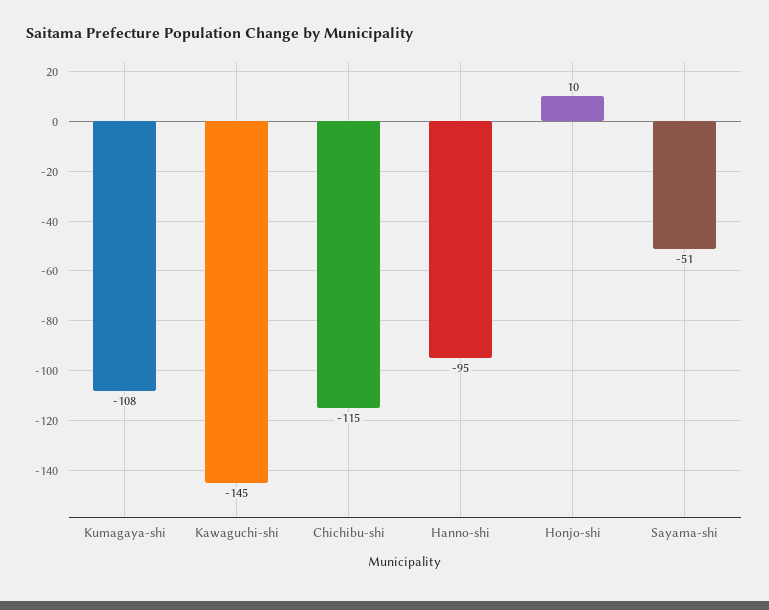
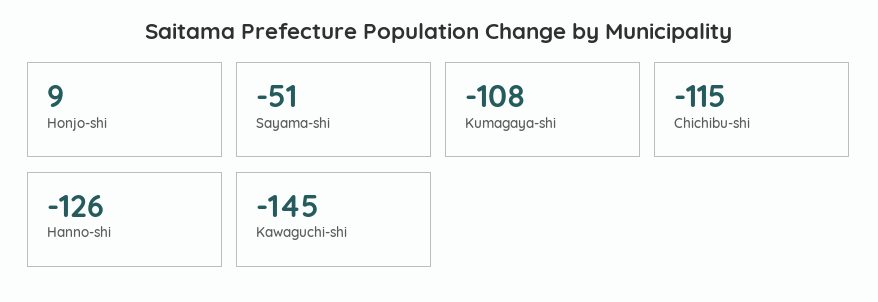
  {
    "Kumagaya-shi": -108,
    "Kawaguchi-shi": -145,
    "Chichibu-shi": -115,
-   "Hanno-shi": -95,
+   "Hanno-shi": -126,
-   "Honjo-shi": 10,
+   "Honjo-shi": 9,
    "Sayama-shi": -51
  }

